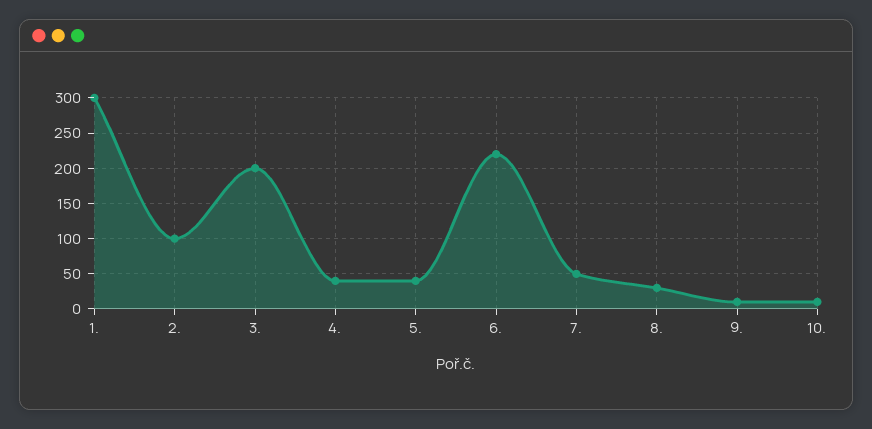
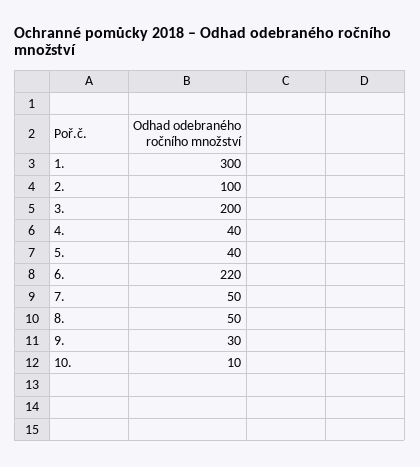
  {
    "1.": 300,
    "2.": 100,
    "3.": 200,
    "4.": 40,
    "5.": 40,
    "6.": 220,
    "7.": 50,
-   "8.": 30,
+   "8.": 50,
-   "9.": 10,
+   "9.": 30,
    "10.": 10
  }

